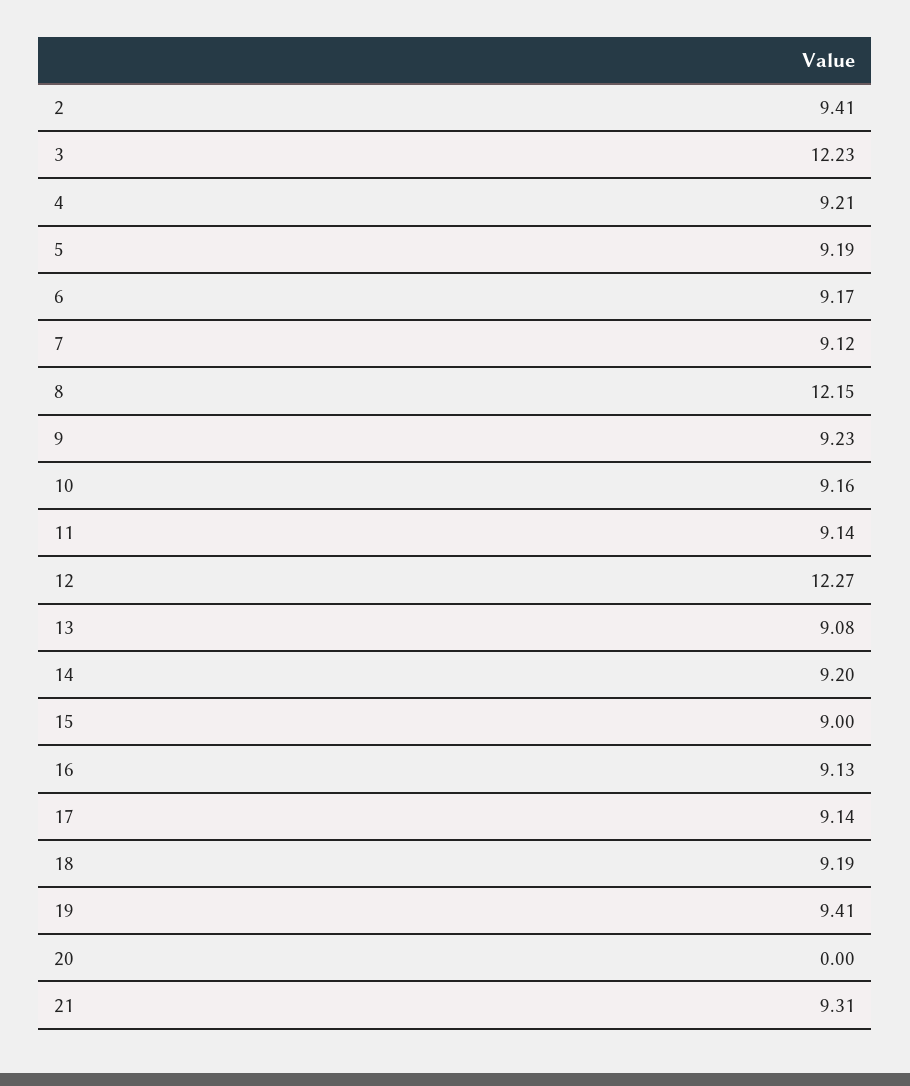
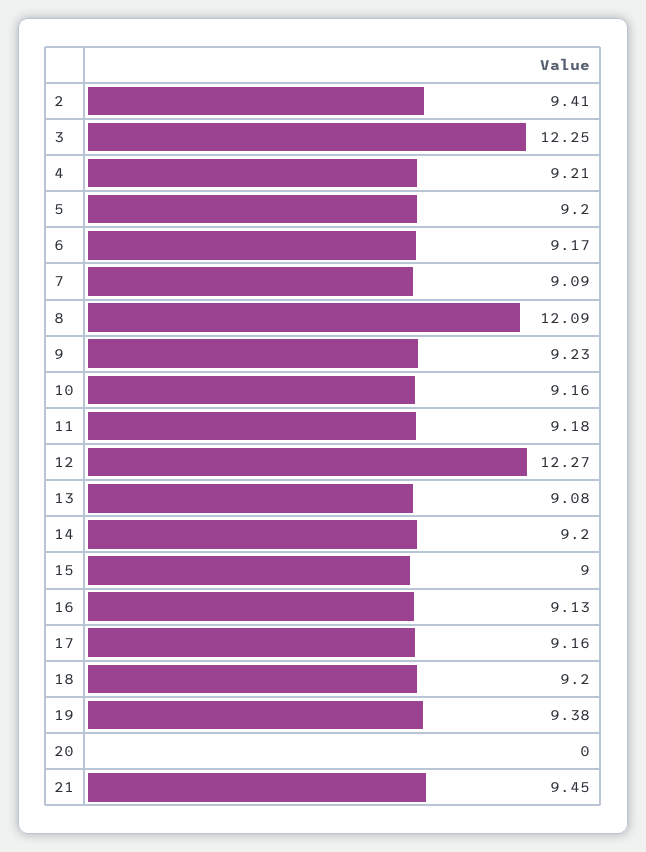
  {
    "2": 9.41,
-   "3": 12.23,
+   "3": 12.25,
    "4": 9.21,
-   "5": 9.19,
+   "5": 9.2,
    "6": 9.17,
-   "7": 9.12,
+   "7": 9.09,
-   "8": 12.15,
+   "8": 12.09,
    "9": 9.23,
    "10": 9.16,
-   "11": 9.14,
+   "11": 9.18,
    "12": 12.27,
    "13": 9.08,
    "14": 9.2,
    "15": 9,
    "16": 9.13,
-   "17": 9.14,
+   "17": 9.16,
-   "18": 9.19,
+   "18": 9.2,
-   "19": 9.41,
+   "19": 9.38,
    "20": 0,
-   "21": 9.31
+   "21": 9.45
  }

